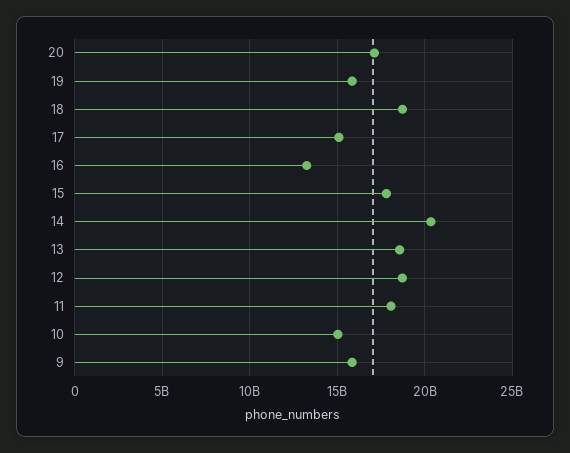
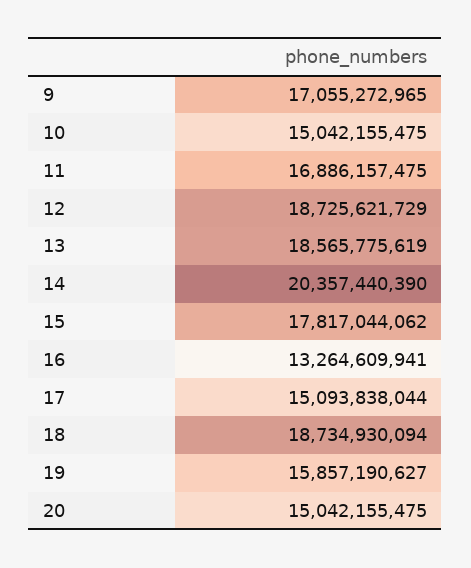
  {
-   "20": 17000000000,
+   "20": 15042155475,
    "19": 15857190627,
    "18": 18734930094,
    "17": 15093838044,
    "16": 13264609941,
    "15": 17817044062,
    "14": 20357440390,
    "13": 18565775619,
    "12": 18725621729,
-   "11": 18000000000,
+   "11": 16886157475,
    "10": 15042155475,
-   "9": 16000000000
+   "9": 17055272965
  }

